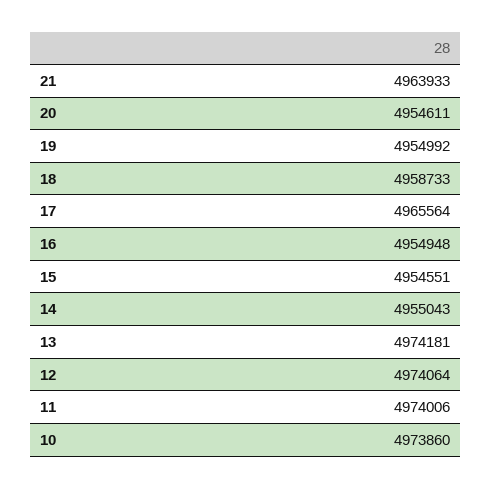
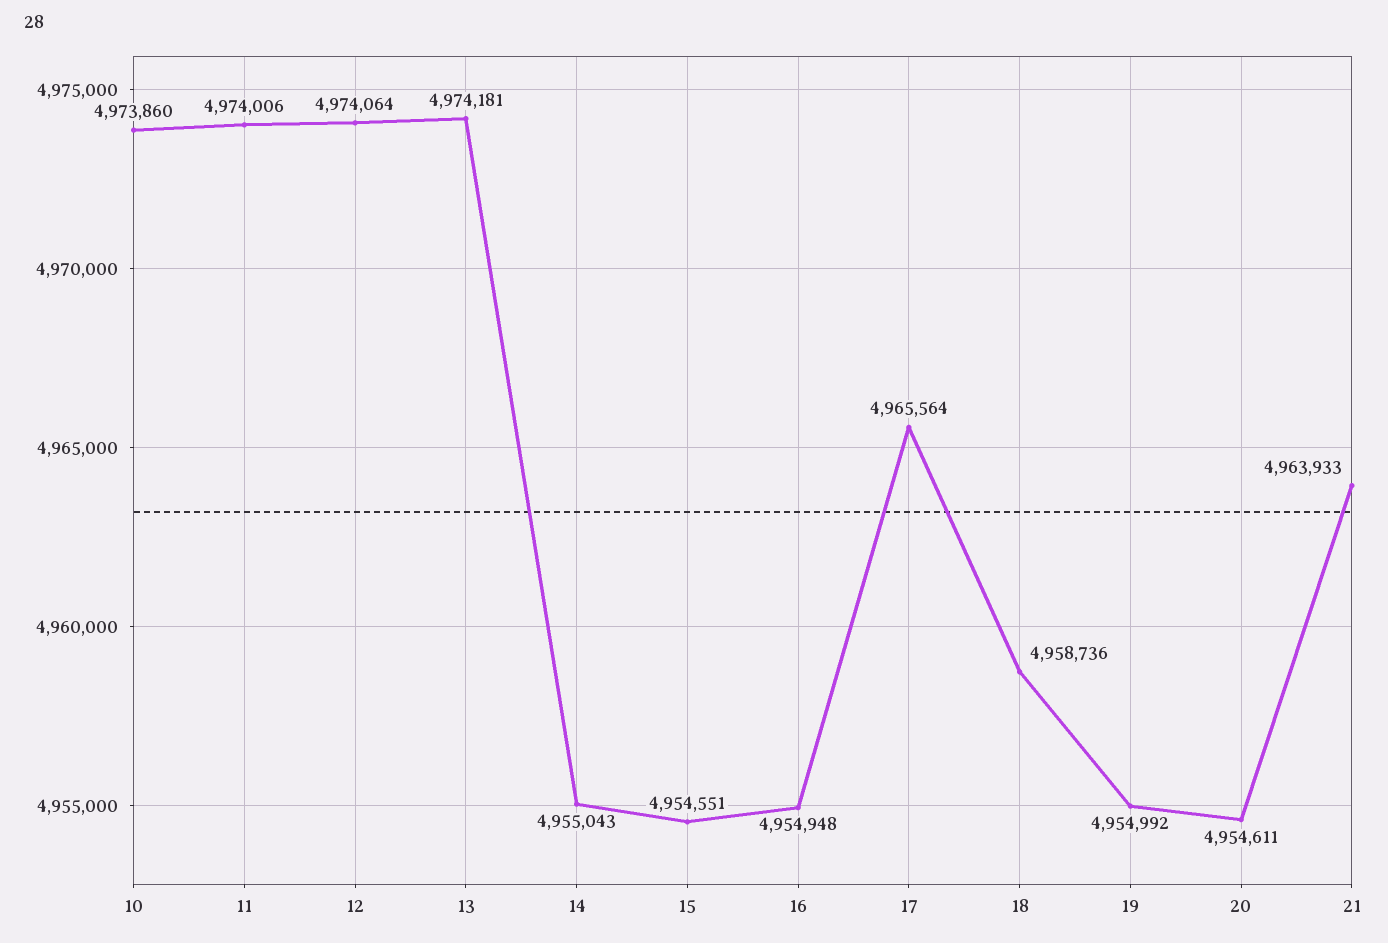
  {
    "21": 4963933,
    "20": 4954611,
    "19": 4954992,
-   "18": 4958733,
+   "18": 4958736,
    "17": 4965564,
    "16": 4954948,
    "15": 4954551,
    "14": 4955043,
    "13": 4974181,
    "12": 4974064,
    "11": 4974006,
    "10": 4973860
  }

